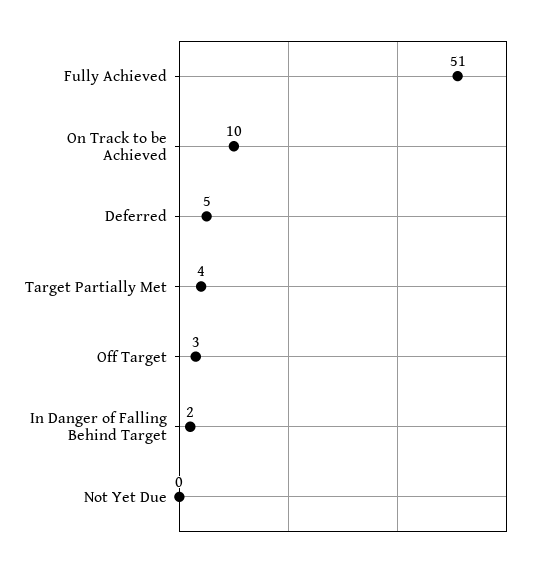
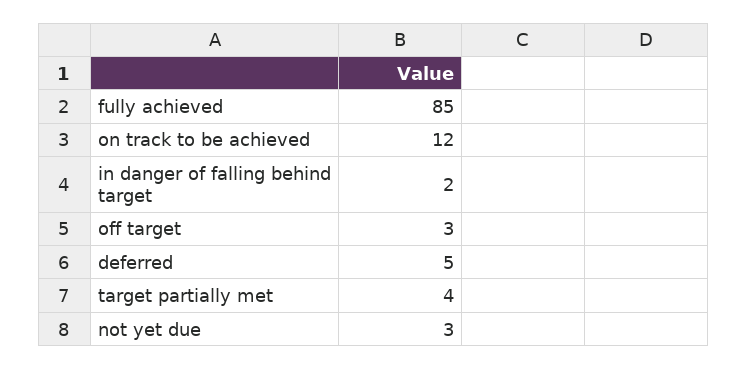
  {
-   "Fully Achieved": 51,
+   "Fully Achieved": 85,
-   "On Track to be Achieved": 10,
+   "On Track to be Achieved": 12,
    "Deferred": 5,
    "Target Partially Met": 4,
    "Off Target": 3,
    "In Danger of Falling Behind Target": 2,
-   "Not Yet Due": 0
+   "Not Yet Due": 3
  }

